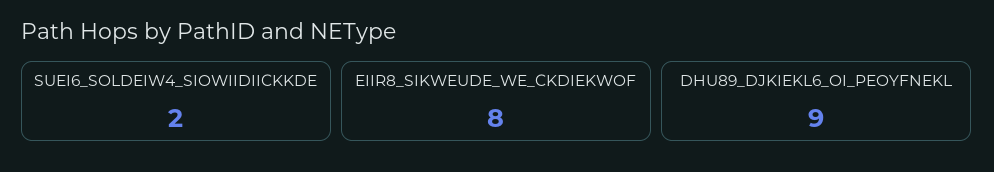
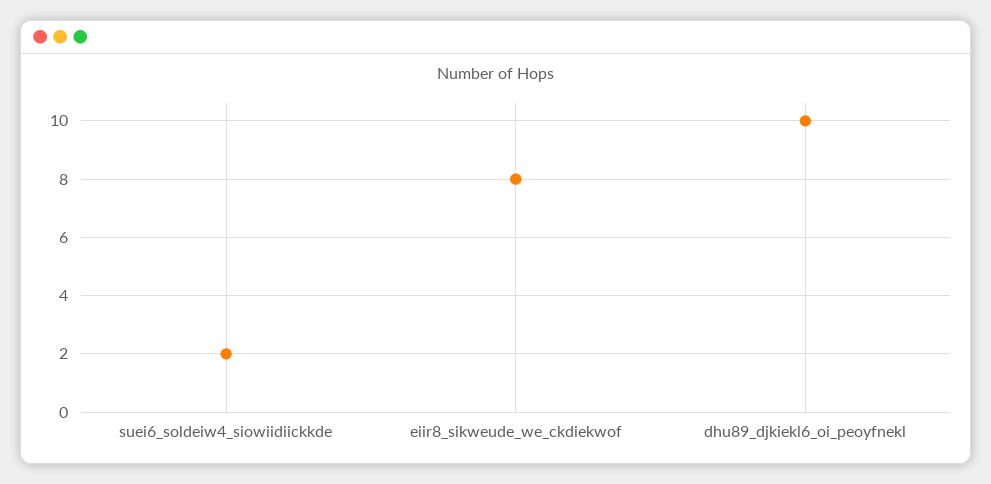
  {
    "SUEI6_SOLDEIW4_SIOWIIDIICKKDE": 2,
    "EIIR8_SIKWEUDE_WE_CKDIEKWOF": 8,
-   "DHU89_DJKIEKL6_OI_PEOYFNEKL": 9
+   "DHU89_DJKIEKL6_OI_PEOYFNEKL": 10
  }

